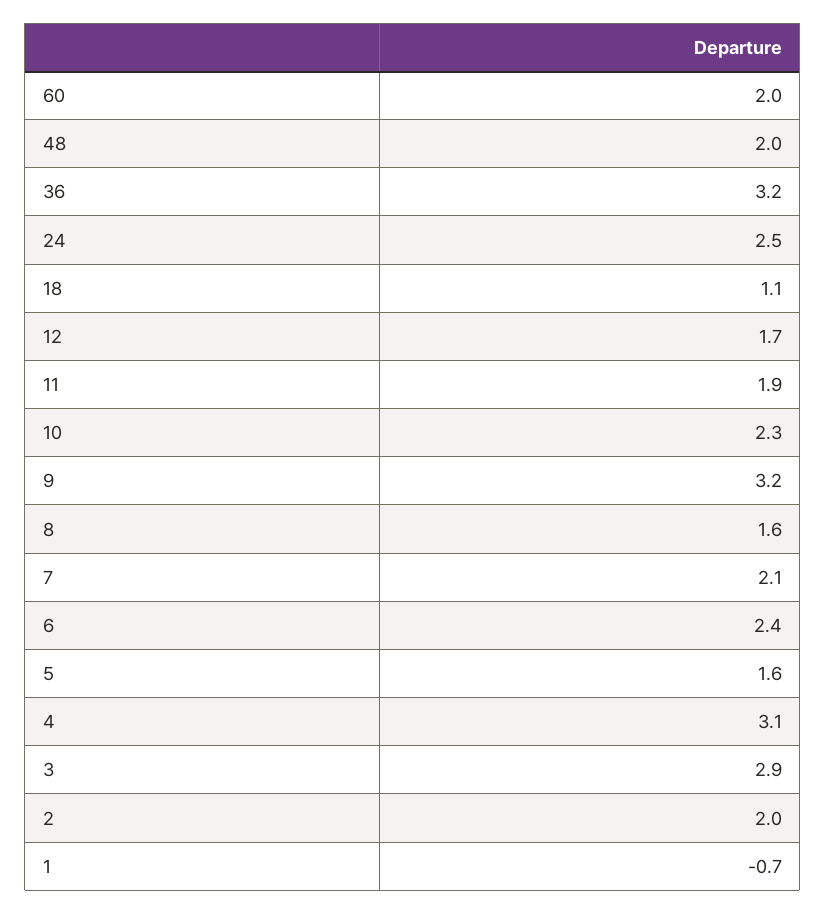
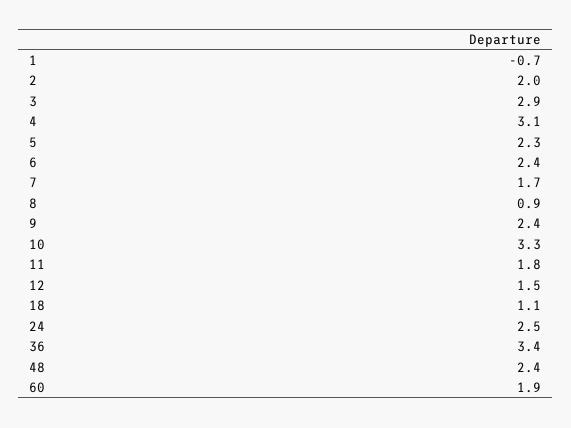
  {
-   "60": 2,
+   "60": 1.9,
-   "48": 2,
+   "48": 2.4,
-   "36": 3.2,
+   "36": 3.4,
    "24": 2.5,
    "18": 1.1,
-   "12": 1.7,
+   "12": 1.5,
-   "11": 1.9,
+   "11": 1.8,
-   "10": 2.3,
+   "10": 3.3,
-   "9": 3.2,
+   "9": 2.4,
-   "8": 1.6,
+   "8": 0.9,
-   "7": 2.1,
+   "7": 1.7,
    "6": 2.4,
-   "5": 1.6,
+   "5": 2.3,
    "4": 3.1,
    "3": 2.9,
    "2": 2,
    "1": -0.7
  }

